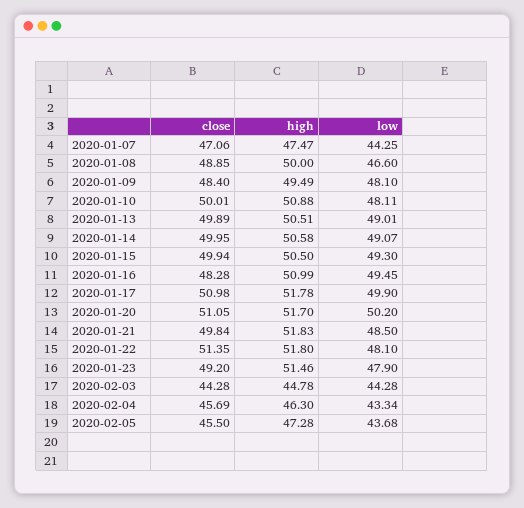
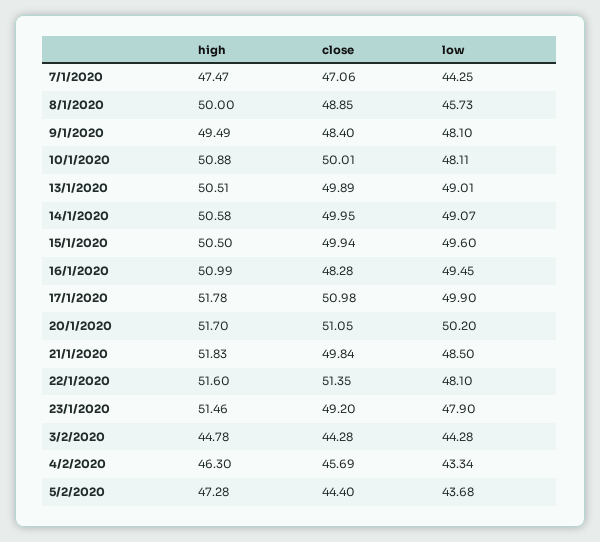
  {
    "close": {
      "2020-01-07": 47.06,
      "2020-01-08": 48.85,
      "2020-01-09": 48.4,
      "2020-01-10": 50.01,
      "2020-01-13": 49.89,
      "2020-01-14": 49.95,
      "2020-01-15": 49.94,
      "2020-01-16": 48.28,
      "2020-01-17": 50.98,
      "2020-01-20": 51.05,
      "2020-01-21": 49.84,
      "2020-01-22": 51.35,
      "2020-01-23": 49.2,
      "2020-02-03": 44.28,
      "2020-02-04": 45.69,
-     "2020-02-05": 45.5
+     "2020-02-05": 44.4
    },
    "high": {
      "2020-01-07": 47.47,
      "2020-01-08": 50,
      "2020-01-09": 49.49,
      "2020-01-10": 50.88,
      "2020-01-13": 50.51,
      "2020-01-14": 50.58,
      "2020-01-15": 50.5,
      "2020-01-16": 50.99,
      "2020-01-17": 51.78,
      "2020-01-20": 51.7,
      "2020-01-21": 51.83,
-     "2020-01-22": 51.8,
+     "2020-01-22": 51.6,
      "2020-01-23": 51.46,
      "2020-02-03": 44.78,
      "2020-02-04": 46.3,
      "2020-02-05": 47.28
    },
    "low": {
      "2020-01-07": 44.25,
-     "2020-01-08": 46.6,
+     "2020-01-08": 45.73,
      "2020-01-09": 48.1,
      "2020-01-10": 48.11,
      "2020-01-13": 49.01,
      "2020-01-14": 49.07,
-     "2020-01-15": 49.3,
+     "2020-01-15": 49.6,
      "2020-01-16": 49.45,
      "2020-01-17": 49.9,
      "2020-01-20": 50.2,
      "2020-01-21": 48.5,
      "2020-01-22": 48.1,
      "2020-01-23": 47.9,
      "2020-02-03": 44.28,
      "2020-02-04": 43.34,
      "2020-02-05": 43.68
    }
  }

